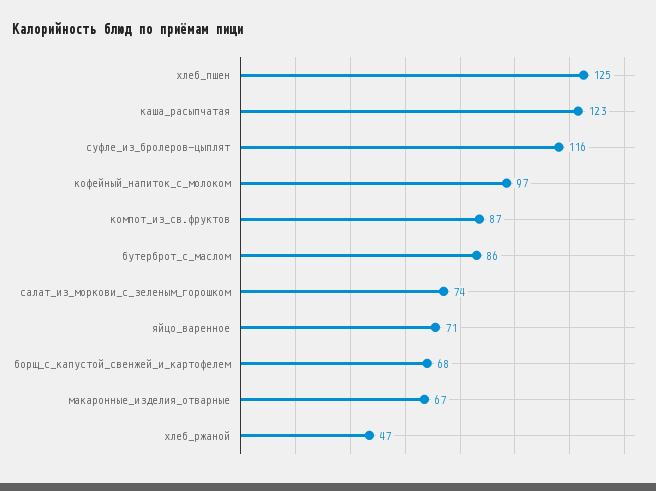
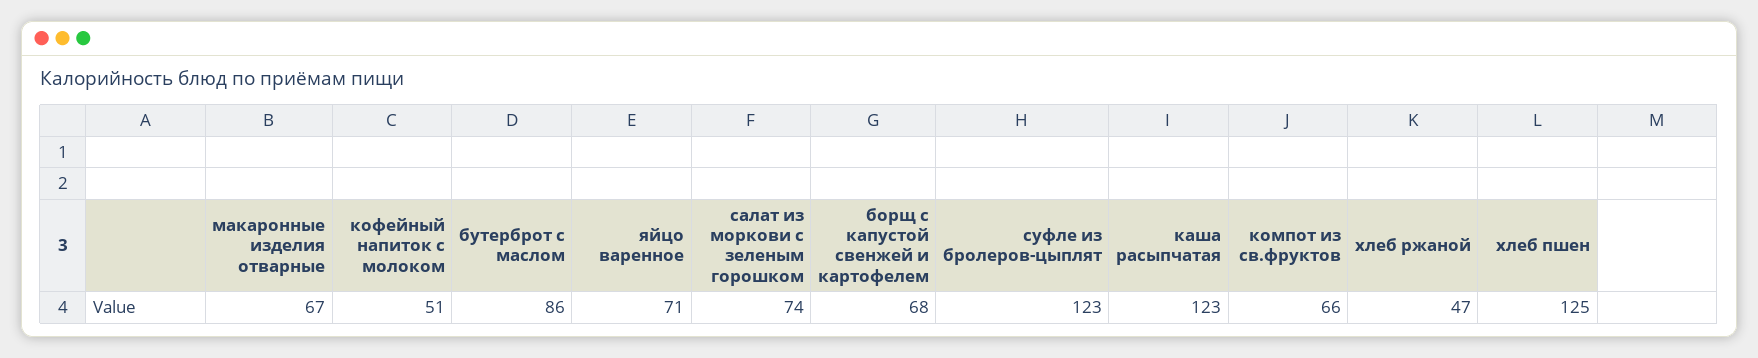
  {
    "хлеб_пшен": 125,
    "каша_расыпчатая": 123,
-   "суфле_из_бролеров-цыплят": 116,
+   "суфле_из_бролеров-цыплят": 123,
-   "кофейный_напиток_с_молоком": 97,
+   "кофейный_напиток_с_молоком": 51,
-   "компот_из_св.фруктов": 87,
+   "компот_из_св.фруктов": 66,
    "бутерброт_с_маслом": 86,
    "салат_из_моркови_с_зеленым_горошком": 74,
    "яйцо_варенное": 71,
    "борщ_с_капустой_свенжей_и_картофелем": 68,
    "макаронные_изделия_отварные": 67,
    "хлеб_ржаной": 47
  }

